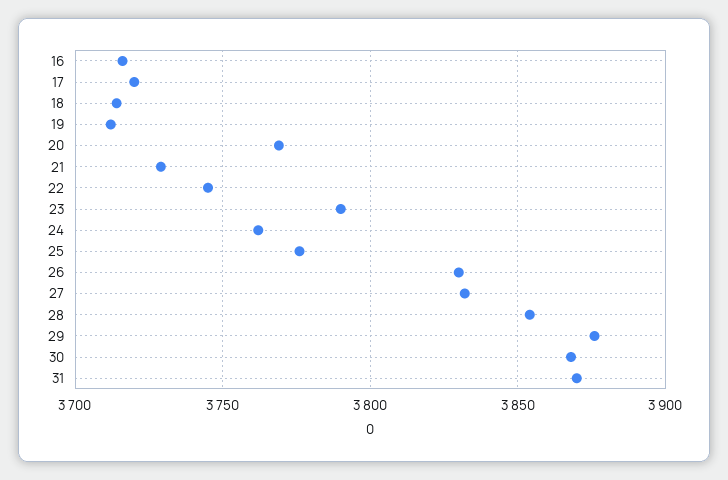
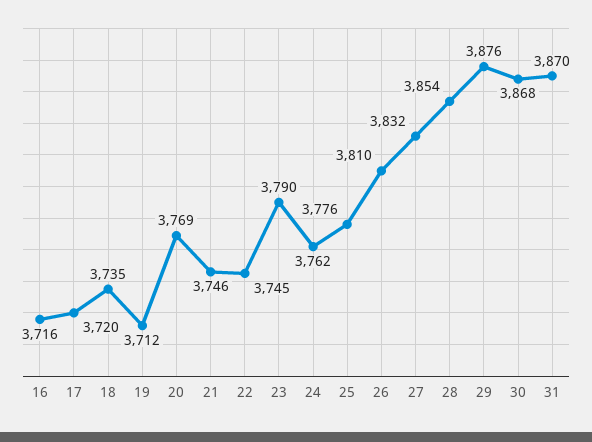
  {
    "16": 3716,
    "17": 3720,
-   "18": 3715,
+   "18": 3735,
    "19": 3712,
    "20": 3769,
-   "21": 3730,
+   "21": 3746,
    "22": 3745,
    "23": 3790,
    "24": 3762,
    "25": 3776,
-   "26": 3830,
+   "26": 3810,
    "27": 3832,
    "28": 3854,
    "29": 3876,
    "30": 3868,
    "31": 3870
  }

